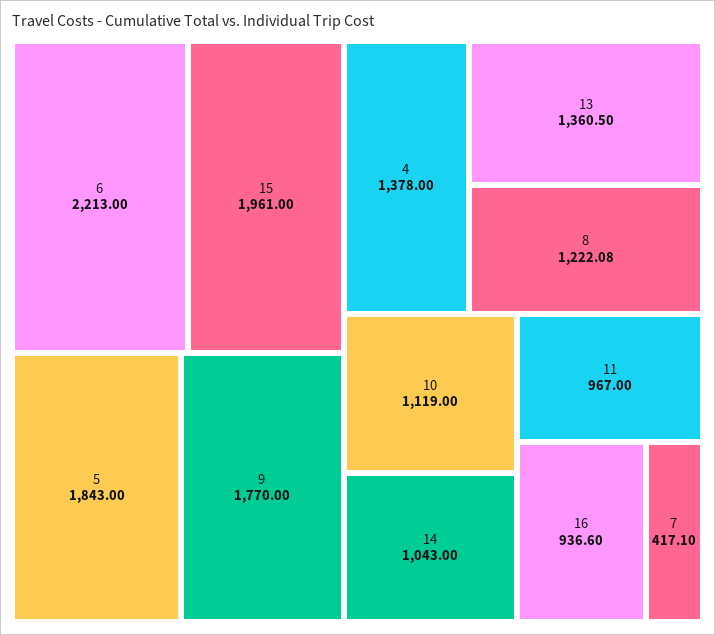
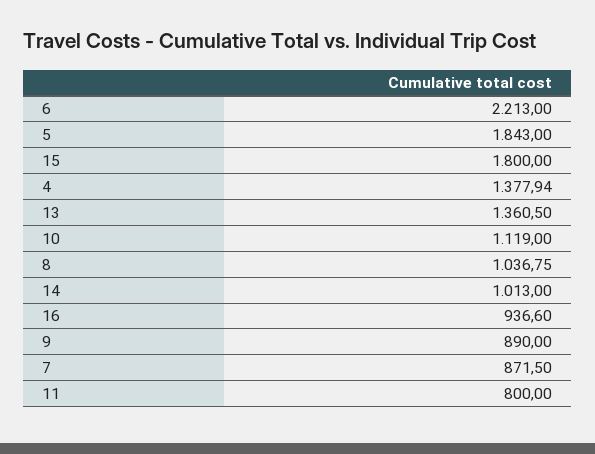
  {
    "6": 2213,
-   "15": 1961,
+   "15": 1800,
    "5": 1843,
-   "9": 1770,
+   "9": 890,
-   "4": 1378,
+   "4": 1377.94,
    "13": 1360.5,
-   "8": 1222.08,
+   "8": 1036.75,
    "10": 1119,
-   "14": 1043,
+   "14": 1013,
-   "11": 967,
+   "11": 800,
    "16": 936.6,
-   "7": 417.1
+   "7": 871.5
  }

